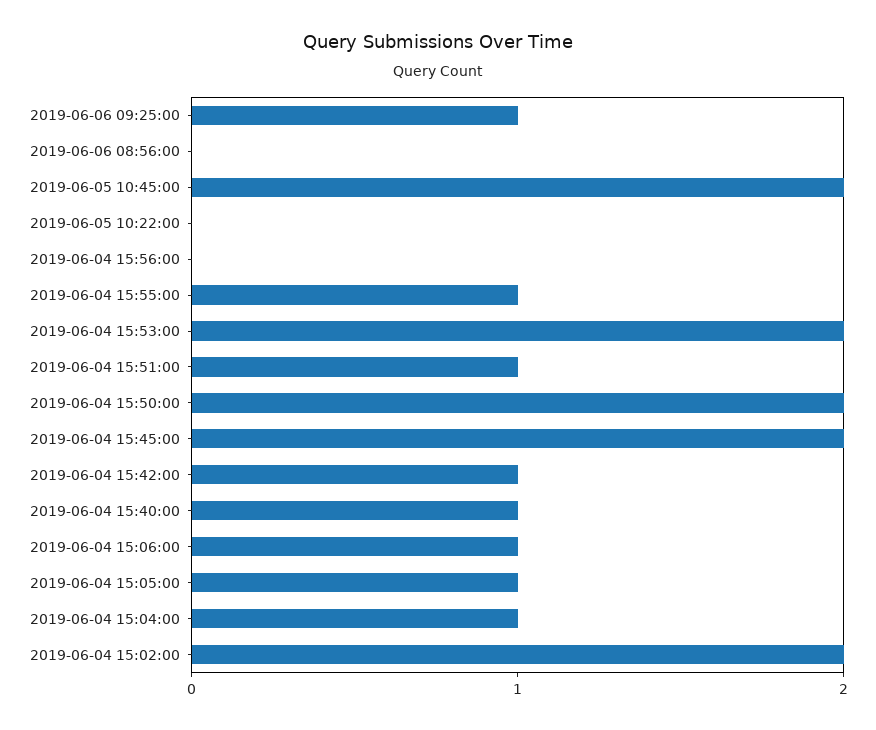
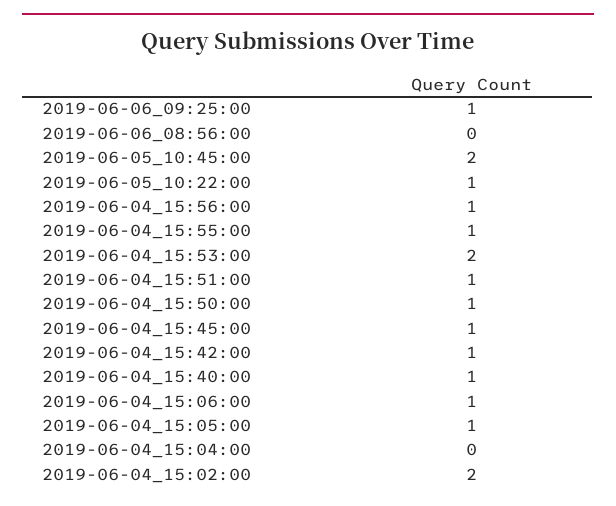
  {
    "2019-06-06 09:25:00": 1,
    "2019-06-06 08:56:00": 0,
    "2019-06-05 10:45:00": 2,
-   "2019-06-05 10:22:00": 0,
+   "2019-06-05 10:22:00": 1,
-   "2019-06-04 15:56:00": 0,
+   "2019-06-04 15:56:00": 1,
    "2019-06-04 15:55:00": 1,
    "2019-06-04 15:53:00": 2,
    "2019-06-04 15:51:00": 1,
-   "2019-06-04 15:50:00": 2,
+   "2019-06-04 15:50:00": 1,
-   "2019-06-04 15:45:00": 2,
+   "2019-06-04 15:45:00": 1,
    "2019-06-04 15:42:00": 1,
    "2019-06-04 15:40:00": 1,
    "2019-06-04 15:06:00": 1,
    "2019-06-04 15:05:00": 1,
-   "2019-06-04 15:04:00": 1,
+   "2019-06-04 15:04:00": 0,
    "2019-06-04 15:02:00": 2
  }

